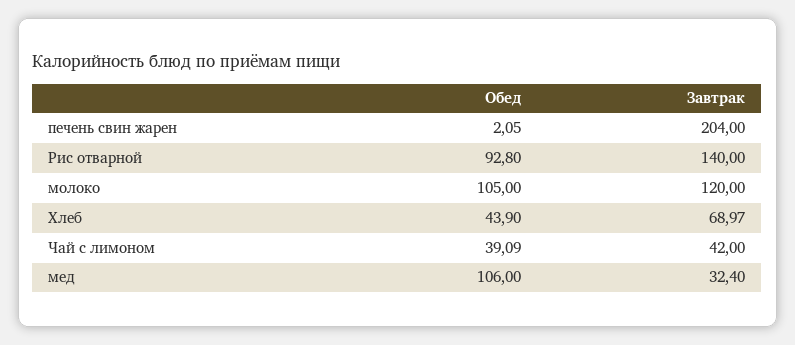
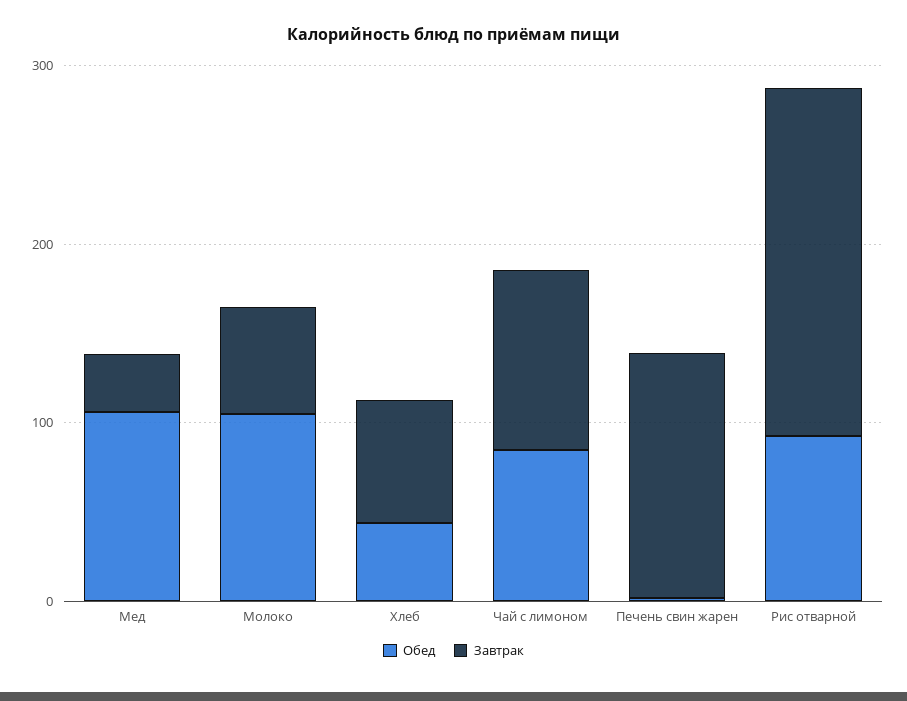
  {
    "Обед": {
      "печень свин жарен": 2.05,
      "Рис отварной": 92.8,
      "молоко": 105,
      "Хлеб": 43.9,
-     "Чай с лимоном": 39.09,
+     "Чай с лимоном": 80,
      "мед": 106
    },
    "Завтрак": {
-     "печень свин жарен": 204,
+     "печень свин жарен": 140,
-     "Рис отварной": 140,
+     "Рис отварной": 200,
-     "молоко": 120,
+     "молоко": 60,
      "Хлеб": 68.97,
-     "Чай с лимоном": 42,
+     "Чай с лимоном": 100,
      "мед": 32.4
    }
  }

